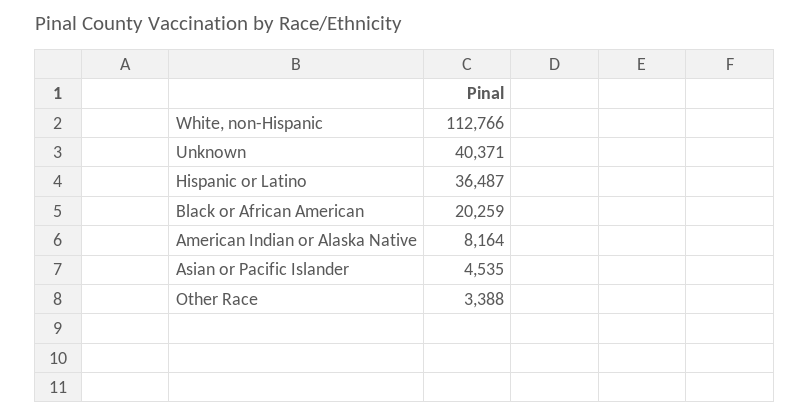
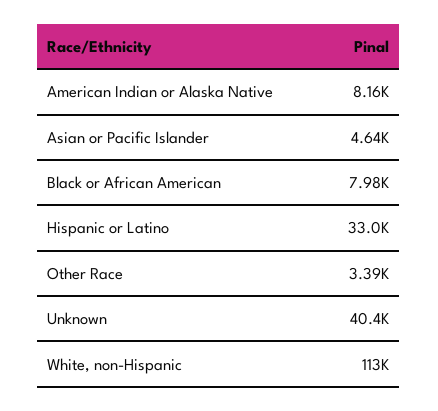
  {
    "White, non-Hispanic": 112766,
    "Unknown": 40371,
-   "Hispanic or Latino": 36487,
+   "Hispanic or Latino": 33000,
-   "Black or African American": 20259,
+   "Black or African American": 7980,
    "American Indian or Alaska Native": 8164,
-   "Asian or Pacific Islander": 4535,
+   "Asian or Pacific Islander": 4640,
    "Other Race": 3388
  }

